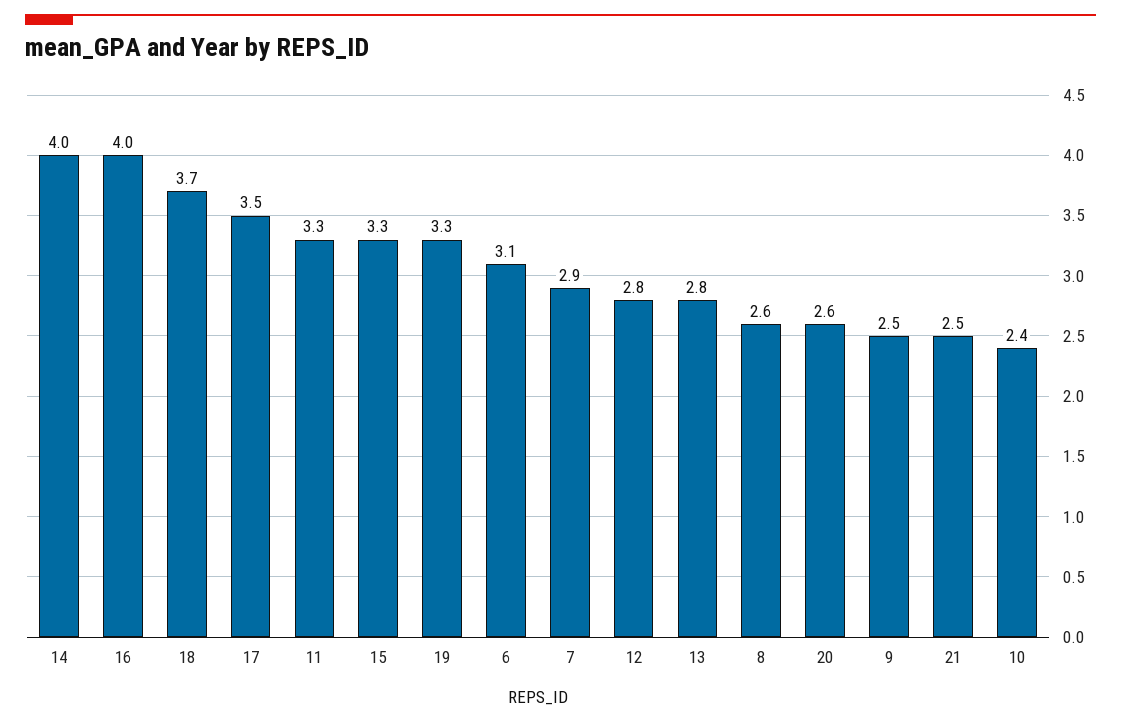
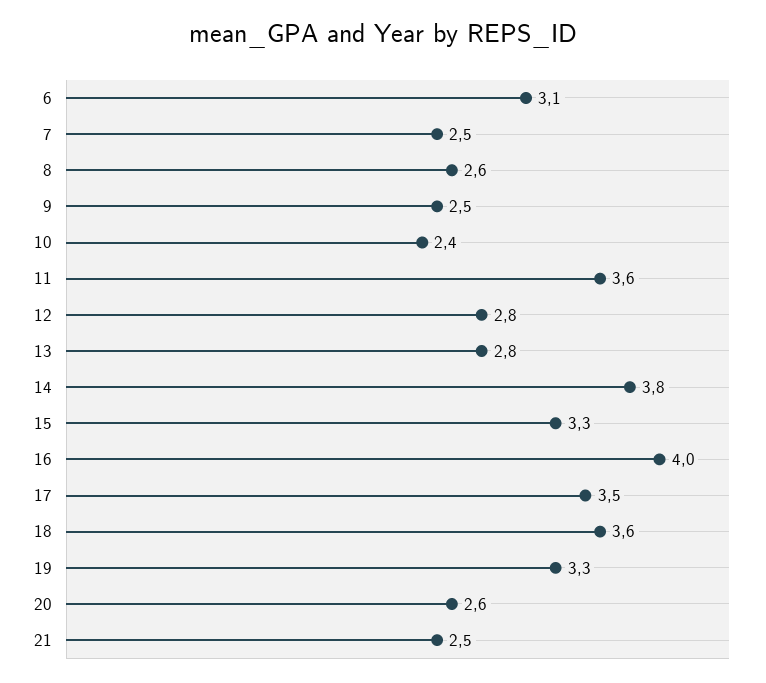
  {
-   "14": 4,
+   "14": 3.8,
    "16": 4,
-   "18": 3.7,
+   "18": 3.6,
    "17": 3.5,
-   "11": 3.3,
+   "11": 3.6,
    "15": 3.3,
    "19": 3.3,
    "6": 3.1,
-   "7": 2.9,
+   "7": 2.5,
    "12": 2.8,
    "13": 2.8,
    "8": 2.6,
    "20": 2.6,
    "9": 2.5,
    "21": 2.5,
    "10": 2.4
  }

